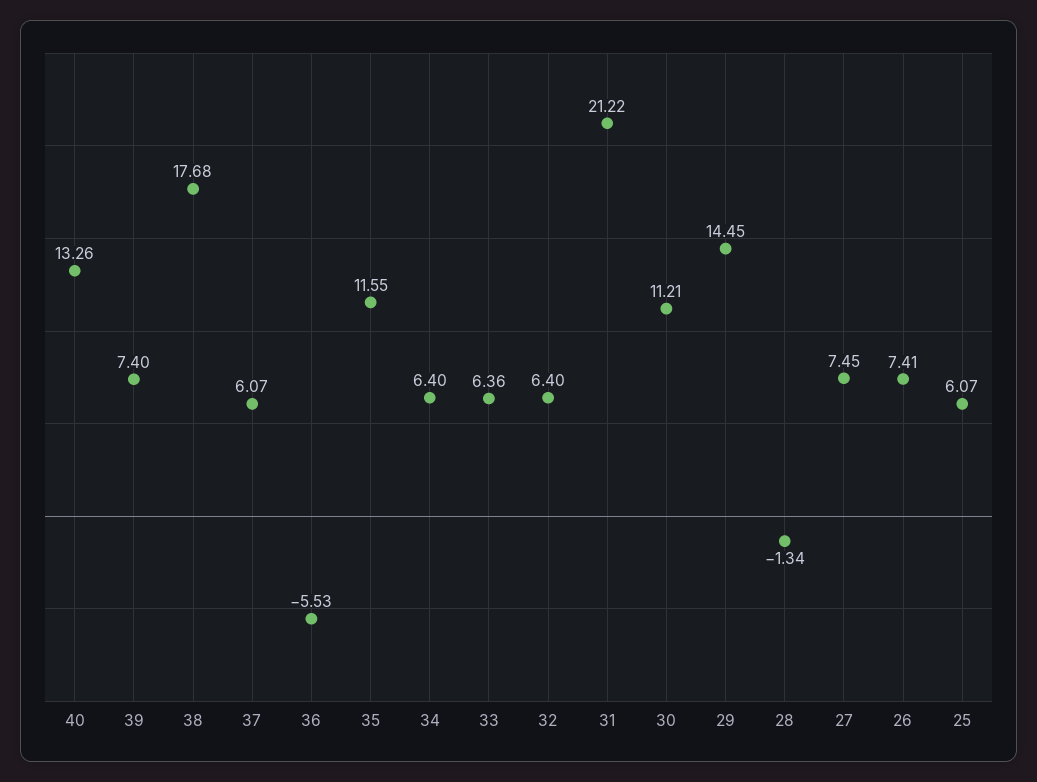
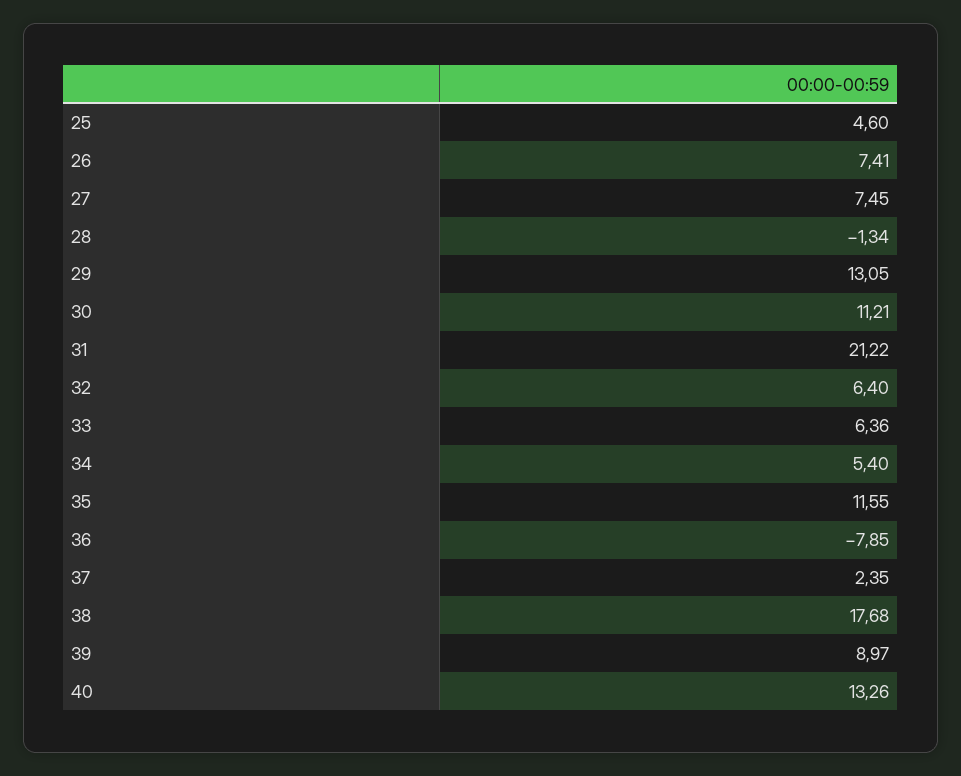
  {
    "40": 13.26,
-   "39": 7.4,
+   "39": 8.97,
    "38": 17.68,
-   "37": 6.07,
+   "37": 2.35,
-   "36": -5.53,
+   "36": -7.85,
    "35": 11.55,
-   "34": 6.4,
+   "34": 5.4,
    "33": 6.36,
    "32": 6.4,
    "31": 21.22,
    "30": 11.21,
-   "29": 14.45,
+   "29": 13.05,
    "28": -1.34,
    "27": 7.45,
    "26": 7.41,
-   "25": 6.07
+   "25": 4.6
  }

